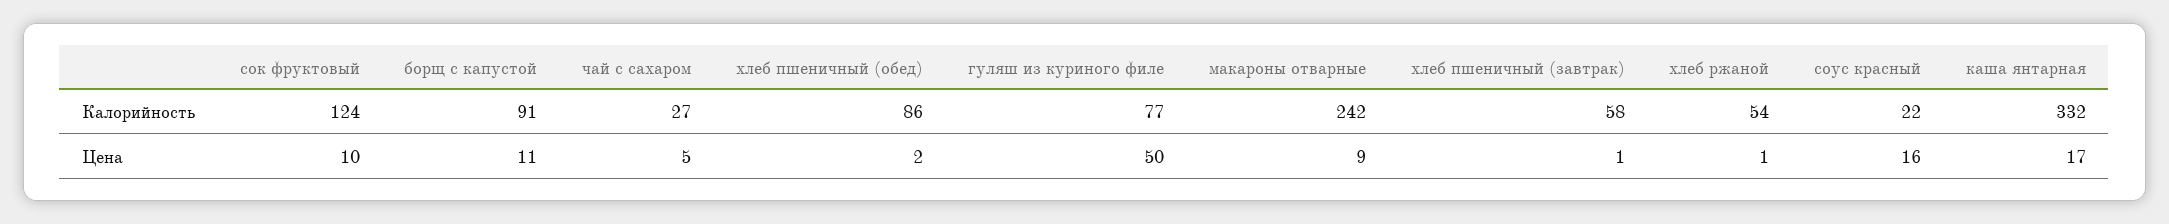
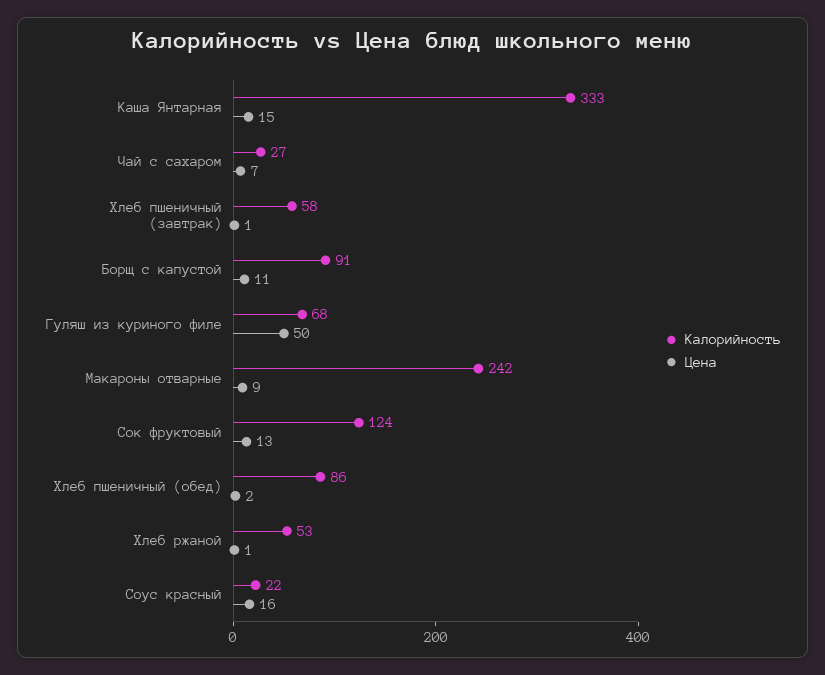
  {
    "Калорийность": {
      "сок фруктовый": 124,
      "борщ с капустой": 91,
      "чай с сахаром": 27,
      "хлеб пшеничный (обед)": 86,
-     "гуляш из куриного филе": 77,
+     "гуляш из куриного филе": 68,
      "макароны отварные": 242,
      "хлеб пшеничный (завтрак)": 58,
-     "хлеб ржаной": 54,
+     "хлеб ржаной": 53,
      "соус красный": 22,
-     "каша янтарная": 332
+     "каша янтарная": 333
    },
    "Цена": {
-     "сок фруктовый": 10,
+     "сок фруктовый": 13,
      "борщ с капустой": 11,
-     "чай с сахаром": 5,
+     "чай с сахаром": 7,
      "хлеб пшеничный (обед)": 2,
      "гуляш из куриного филе": 50,
      "макароны отварные": 9,
      "хлеб пшеничный (завтрак)": 1,
      "хлеб ржаной": 1,
      "соус красный": 16,
-     "каша янтарная": 17
+     "каша янтарная": 15
    }
  }

